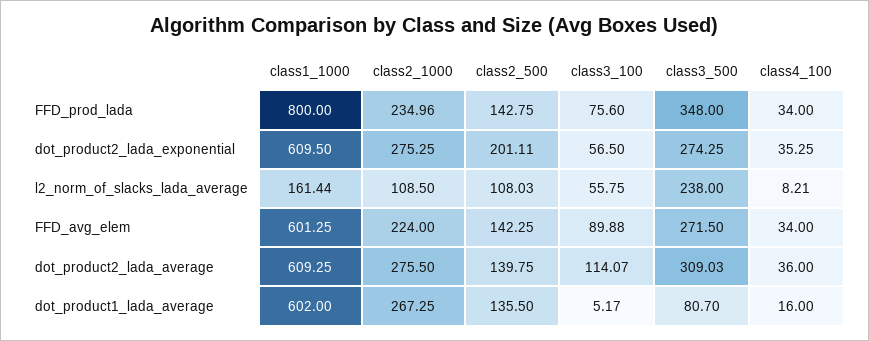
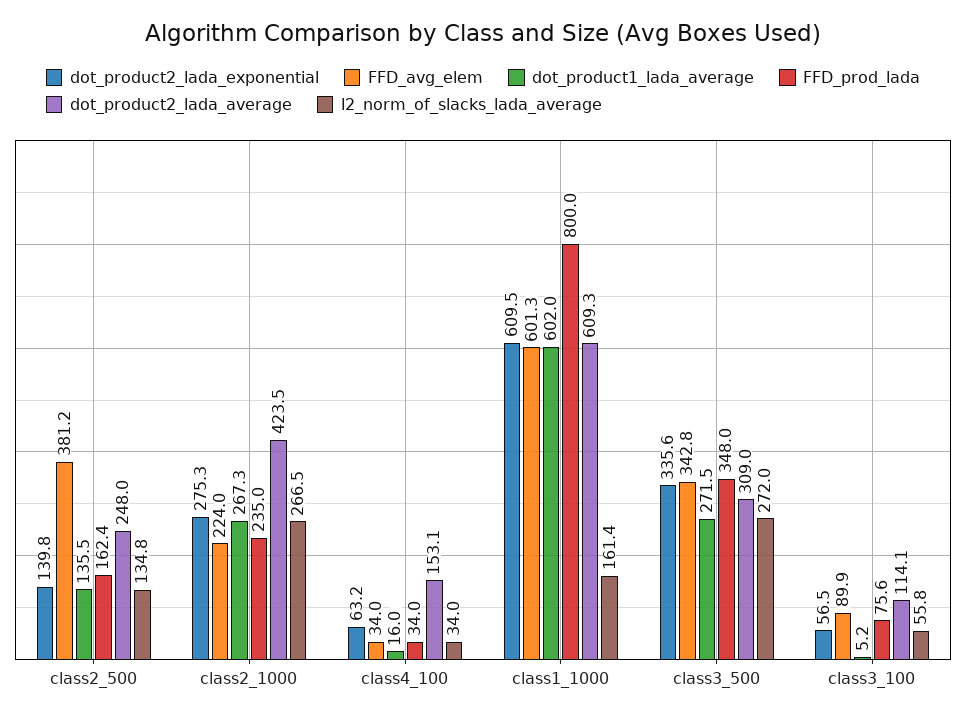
  {
    "FFD_prod_lada": {
      "class1_1000": 800,
      "class2_1000": 234.96,
-     "class2_500": 142.75,
+     "class2_500": 162.4,
      "class3_100": 75.6,
      "class3_500": 348,
      "class4_100": 34
    },
    "dot_product2_lada_exponential": {
      "class1_1000": 609.5,
      "class2_1000": 275.25,
-     "class2_500": 201.11,
+     "class2_500": 139.8,
      "class3_100": 56.5,
-     "class3_500": 274.25,
+     "class3_500": 335.6,
-     "class4_100": 35.25
+     "class4_100": 63.2
    },
    "l2_norm_of_slacks_lada_average": {
      "class1_1000": 161.44,
-     "class2_1000": 108.5,
+     "class2_1000": 266.5,
-     "class2_500": 108.03,
+     "class2_500": 134.8,
      "class3_100": 55.75,
-     "class3_500": 238,
+     "class3_500": 272,
-     "class4_100": 8.21
+     "class4_100": 34
    },
    "FFD_avg_elem": {
      "class1_1000": 601.25,
      "class2_1000": 224,
-     "class2_500": 142.25,
+     "class2_500": 381.2,
      "class3_100": 89.88,
-     "class3_500": 271.5,
+     "class3_500": 342.8,
      "class4_100": 34
    },
    "dot_product2_lada_average": {
      "class1_1000": 609.25,
-     "class2_1000": 275.5,
+     "class2_1000": 423.5,
-     "class2_500": 139.75,
+     "class2_500": 248,
      "class3_100": 114.07,
      "class3_500": 309.03,
-     "class4_100": 36
+     "class4_100": 153.1
    },
    "dot_product1_lada_average": {
      "class1_1000": 602,
      "class2_1000": 267.25,
      "class2_500": 135.5,
      "class3_100": 5.17,
-     "class3_500": 80.7,
+     "class3_500": 271.5,
      "class4_100": 16
    }
  }

